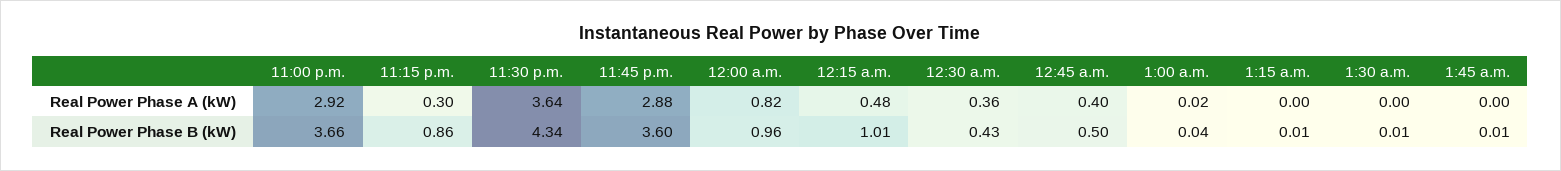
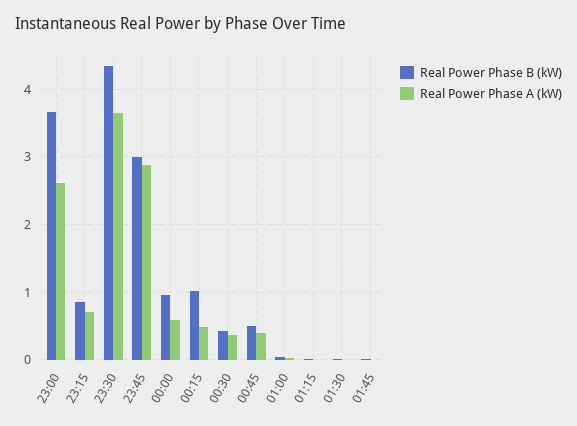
  {
    "Real Power Phase A (kW)": {
-     "11:00 p.m.": 2.92,
+     "11:00 p.m.": 2.6,
-     "11:15 p.m.": 0.3,
+     "11:15 p.m.": 0.7,
      "11:30 p.m.": 3.64,
      "11:45 p.m.": 2.88,
-     "12:00 a.m.": 0.82,
+     "12:00 a.m.": 0.6,
      "12:15 a.m.": 0.48,
      "12:30 a.m.": 0.36,
      "12:45 a.m.": 0.4,
      "1:00 a.m.": 0.02,
      "1:15 a.m.": 0,
      "1:30 a.m.": 0,
      "1:45 a.m.": 0
    },
    "Real Power Phase B (kW)": {
      "11:00 p.m.": 3.66,
      "11:15 p.m.": 0.86,
      "11:30 p.m.": 4.34,
-     "11:45 p.m.": 3.6,
+     "11:45 p.m.": 3,
      "12:00 a.m.": 0.96,
      "12:15 a.m.": 1.01,
      "12:30 a.m.": 0.43,
      "12:45 a.m.": 0.5,
      "1:00 a.m.": 0.04,
      "1:15 a.m.": 0.01,
      "1:30 a.m.": 0.01,
      "1:45 a.m.": 0.01
    }
  }

